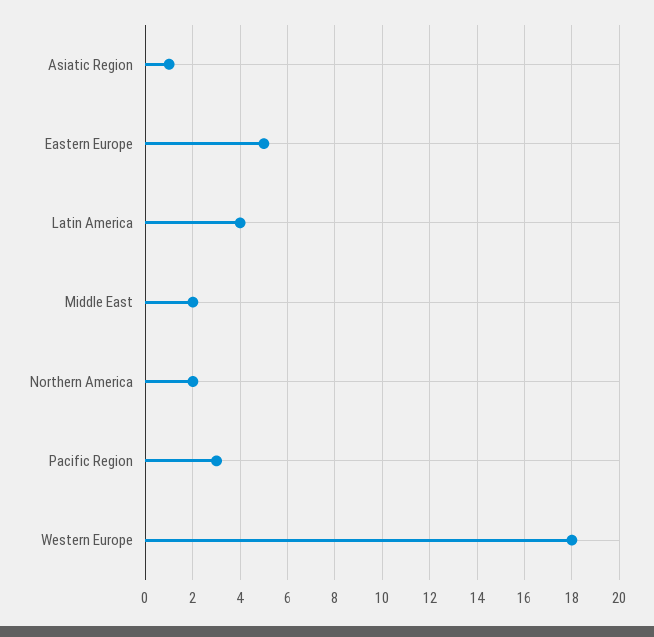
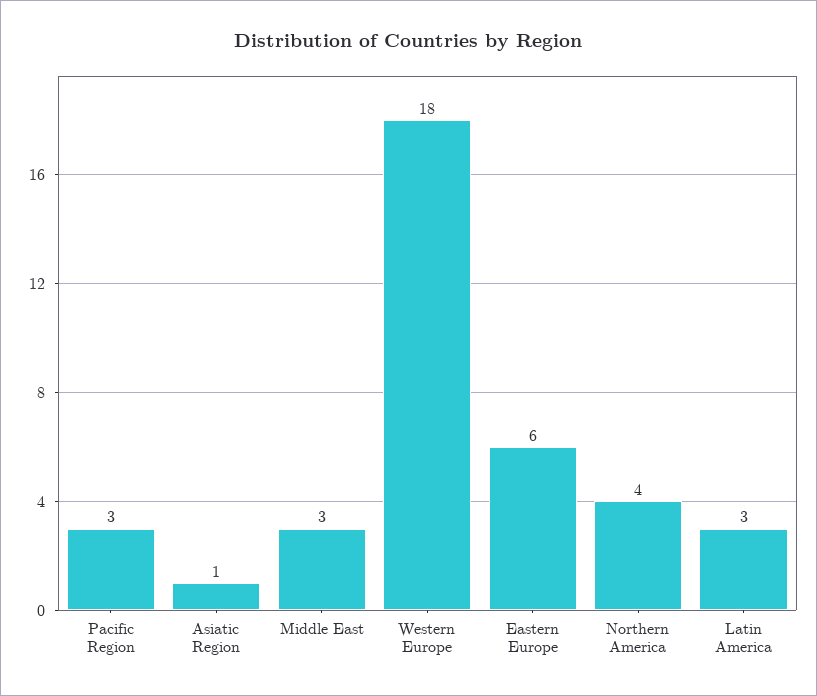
  {
    "Asiatic Region": 1,
-   "Eastern Europe": 5,
+   "Eastern Europe": 6,
-   "Latin America": 4,
+   "Latin America": 3,
-   "Middle East": 2,
+   "Middle East": 3,
-   "Northern America": 2,
+   "Northern America": 4,
    "Pacific Region": 3,
    "Western Europe": 18
  }

